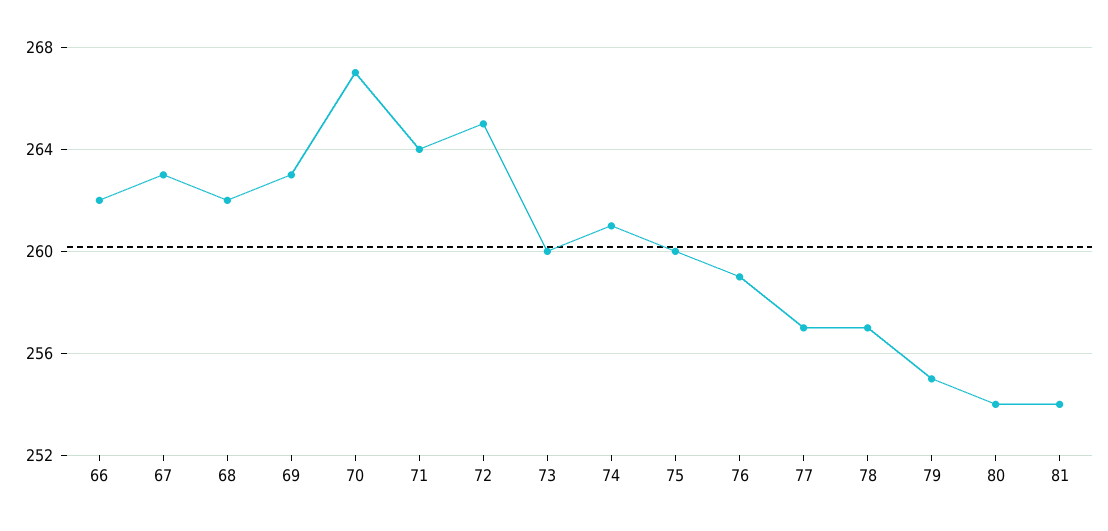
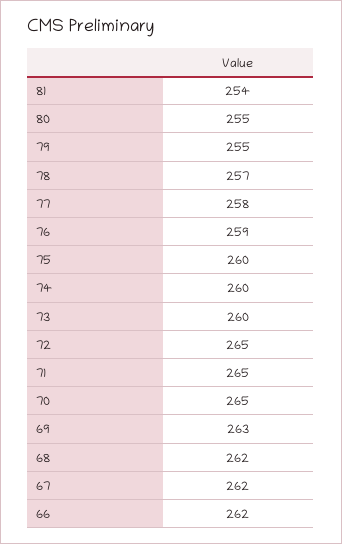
  {
    "66": 262,
-   "67": 263,
+   "67": 262,
    "68": 262,
    "69": 263,
-   "70": 267,
+   "70": 265,
-   "71": 264,
+   "71": 265,
    "72": 265,
    "73": 260,
-   "74": 261,
+   "74": 260,
    "75": 260,
    "76": 259,
-   "77": 257,
+   "77": 258,
    "78": 257,
    "79": 255,
-   "80": 254,
+   "80": 255,
    "81": 254
  }

